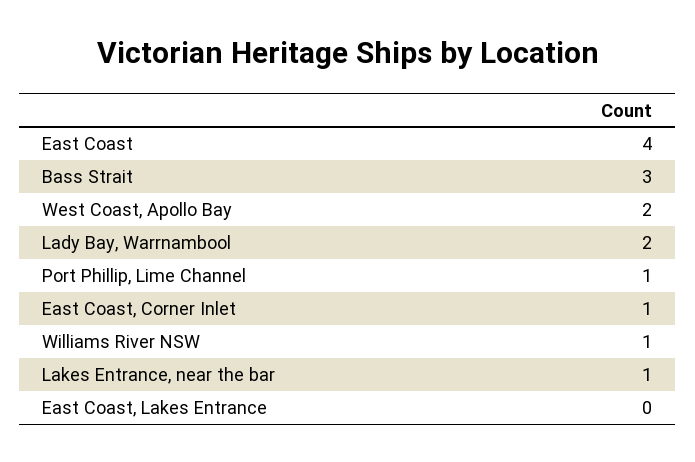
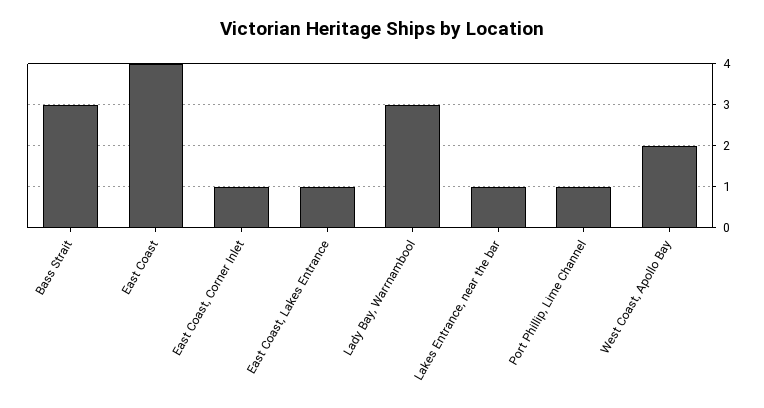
  {
    "East Coast": 4,
    "Bass Strait": 3,
    "West Coast, Apollo Bay": 2,
-   "Lady Bay, Warrnambool": 2,
+   "Lady Bay, Warrnambool": 3,
    "Port Phillip, Lime Channel": 1,
    "East Coast, Corner Inlet": 1,
-   "Williams River NSW": 1,
    "Lakes Entrance, near the bar": 1,
-   "East Coast, Lakes Entrance": 0
+   "East Coast, Lakes Entrance": 1
  }

